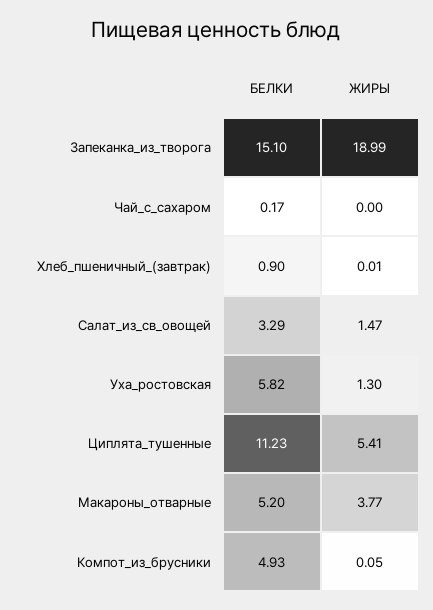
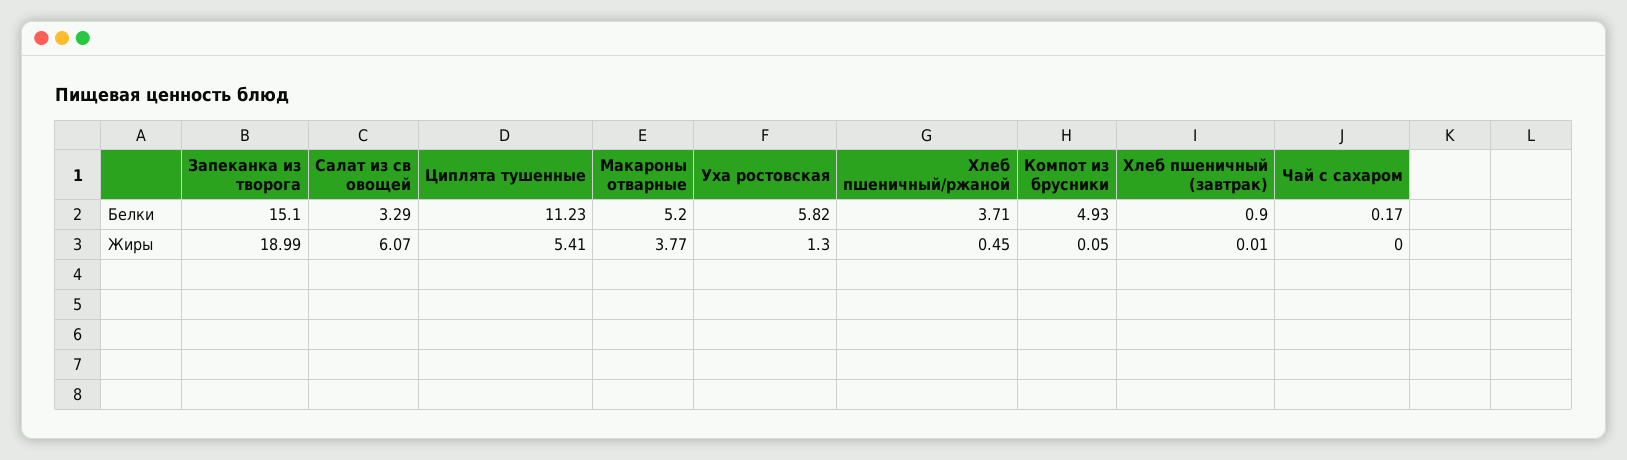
  {
    "БЕЛКИ": {
      "Запеканка_из_творога": 15.1,
      "Чай_с_сахаром": 0.17,
      "Хлеб_пшеничный_(завтрак)": 0.9,
      "Салат_из_св_овощей": 3.29,
      "Уха_ростовская": 5.82,
      "Циплята_тушенные": 11.23,
      "Макароны_отварные": 5.2,
-     "Компот_из_брусники": 4.93
+     "Компот_из_брусники": 4.93,
+     "Хлеб пшеничный/ржаной": 3.71
    },
    "ЖИРЫ": {
      "Запеканка_из_творога": 18.99,
      "Чай_с_сахаром": 0,
      "Хлеб_пшеничный_(завтрак)": 0.01,
-     "Салат_из_св_овощей": 1.47,
+     "Салат_из_св_овощей": 6.07,
      "Уха_ростовская": 1.3,
      "Циплята_тушенные": 5.41,
      "Макароны_отварные": 3.77,
-     "Компот_из_брусники": 0.05
+     "Компот_из_брусники": 0.05,
+     "Хлеб пшеничный/ржаной": 0.45
    }
  }

